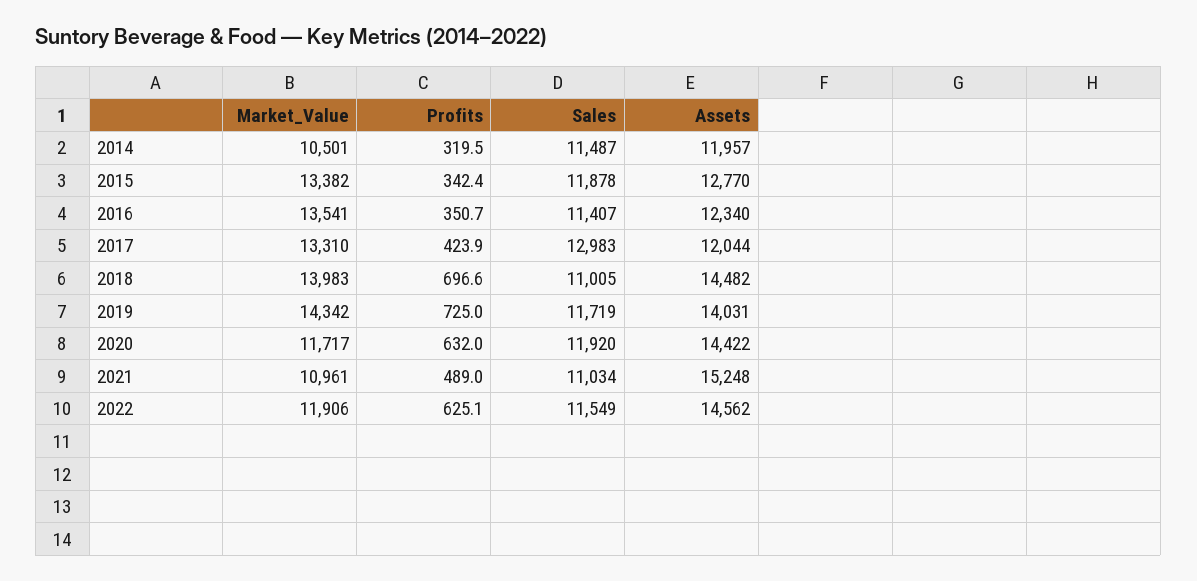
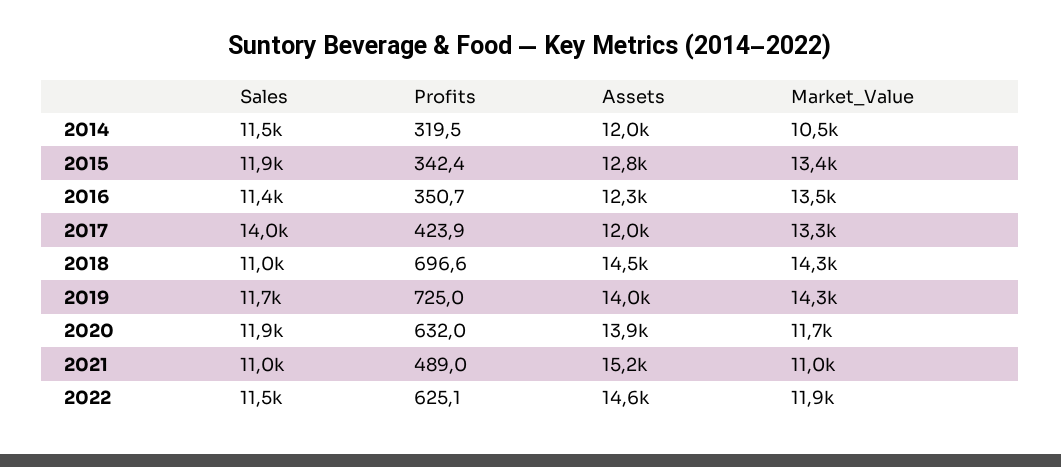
  {
    "Market_Value": {
      "2014": 10501,
      "2015": 13382,
      "2016": 13541,
      "2017": 13310,
-     "2018": 13983,
+     "2018": 14300,
      "2019": 14342,
      "2020": 11717,
      "2021": 10961,
      "2022": 11906
    },
    "Profits": {
      "2014": 319.5,
      "2015": 342.4,
      "2016": 350.7,
      "2017": 423.9,
      "2018": 696.6,
      "2019": 725,
      "2020": 632,
      "2021": 489,
      "2022": 625.1
    },
    "Sales": {
      "2014": 11487,
      "2015": 11878,
      "2016": 11407,
-     "2017": 12983,
+     "2017": 14000,
      "2018": 11005,
      "2019": 11719,
      "2020": 11920,
      "2021": 11034,
      "2022": 11549
    },
    "Assets": {
      "2014": 11957,
      "2015": 12770,
      "2016": 12340,
      "2017": 12044,
      "2018": 14482,
      "2019": 14031,
-     "2020": 14422,
+     "2020": 13900,
      "2021": 15248,
      "2022": 14562
    }
  }

